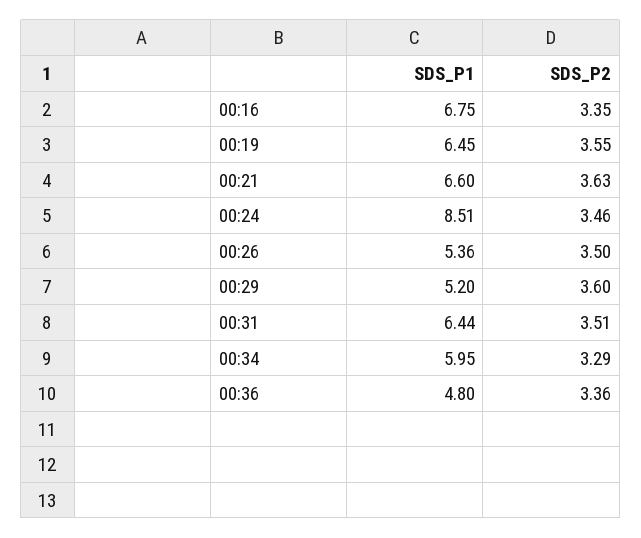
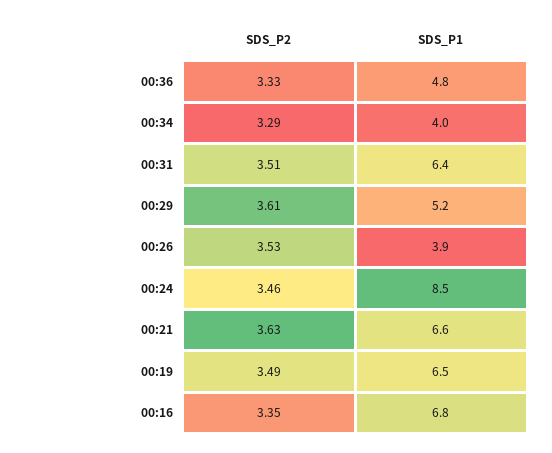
  {
    "SDS_P1": {
      "00:16": 6.75,
      "00:19": 6.45,
      "00:21": 6.6,
      "00:24": 8.51,
-     "00:26": 5.36,
+     "00:26": 3.9,
      "00:29": 5.2,
      "00:31": 6.44,
-     "00:34": 5.95,
+     "00:34": 4,
      "00:36": 4.8
    },
    "SDS_P2": {
      "00:16": 3.35,
-     "00:19": 3.55,
+     "00:19": 3.49,
      "00:21": 3.63,
      "00:24": 3.46,
-     "00:26": 3.5,
+     "00:26": 3.53,
-     "00:29": 3.6,
+     "00:29": 3.61,
      "00:31": 3.51,
      "00:34": 3.29,
-     "00:36": 3.36
+     "00:36": 3.33
    }
  }

